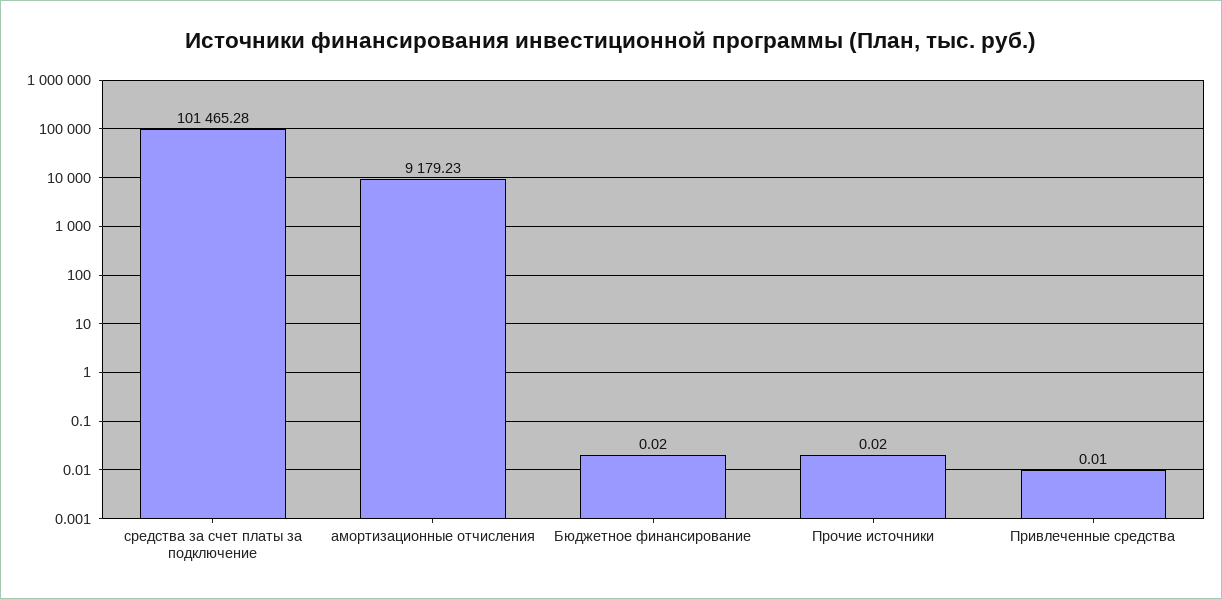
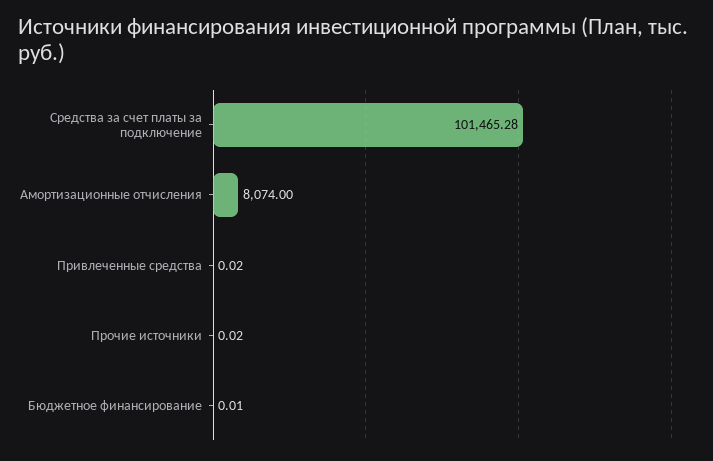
  {
    "средства за счет платы за подключение": 101465.28,
-   "амортизационные отчисления": 9179.23,
+   "амортизационные отчисления": 8074,
-   "Бюджетное финансирование": 0.02,
+   "Бюджетное финансирование": 0.01,
    "Прочие источники": 0.02,
-   "Привлеченные средства": 0.01
+   "Привлеченные средства": 0.02
  }

